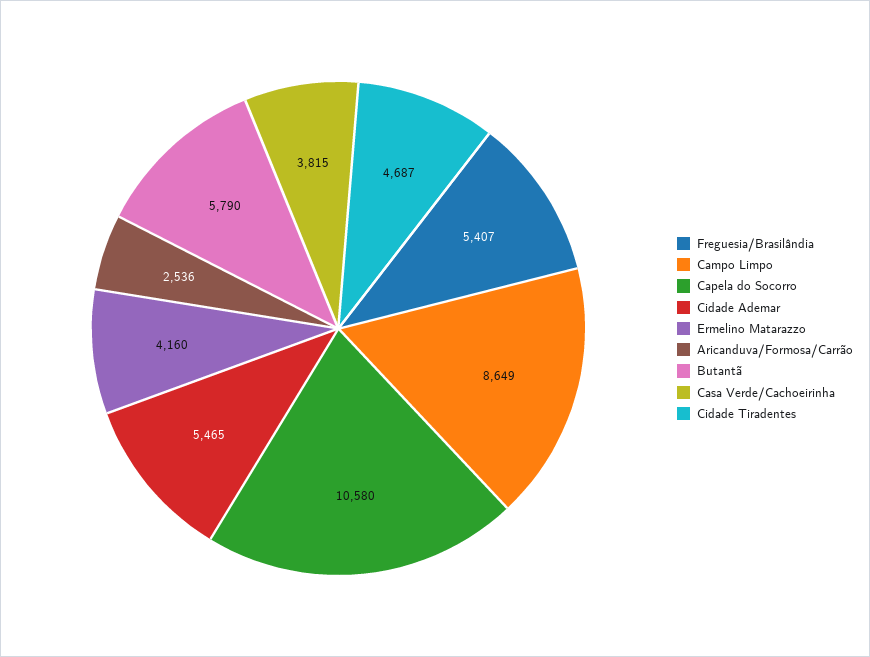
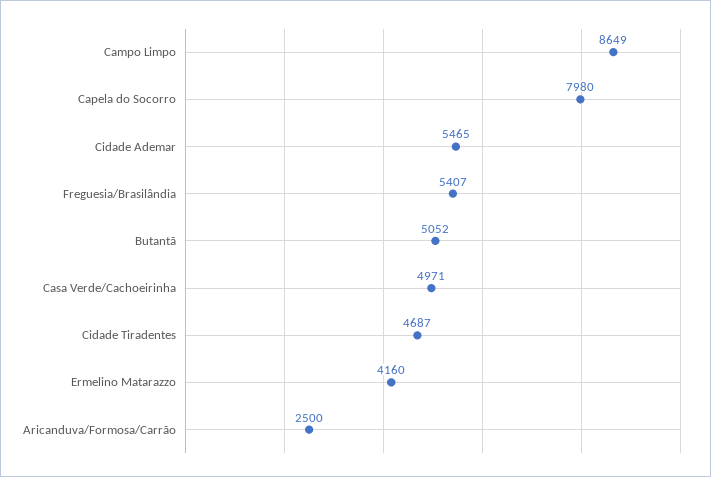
  {
    "Freguesia/Brasilândia": 5407,
    "Campo Limpo": 8649,
-   "Capela do Socorro": 10580,
+   "Capela do Socorro": 7980,
    "Cidade Ademar": 5465,
    "Ermelino Matarazzo": 4160,
-   "Aricanduva/Formosa/Carrão": 2536,
+   "Aricanduva/Formosa/Carrão": 2500,
-   "Butantã": 5790,
+   "Butantã": 5052,
-   "Casa Verde/Cachoeirinha": 3815,
+   "Casa Verde/Cachoeirinha": 4971,
    "Cidade Tiradentes": 4687
  }

